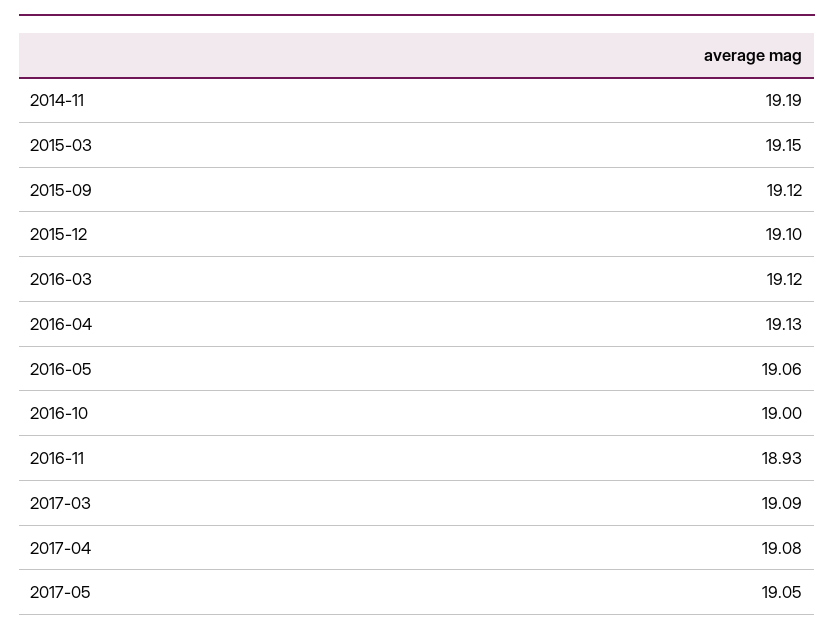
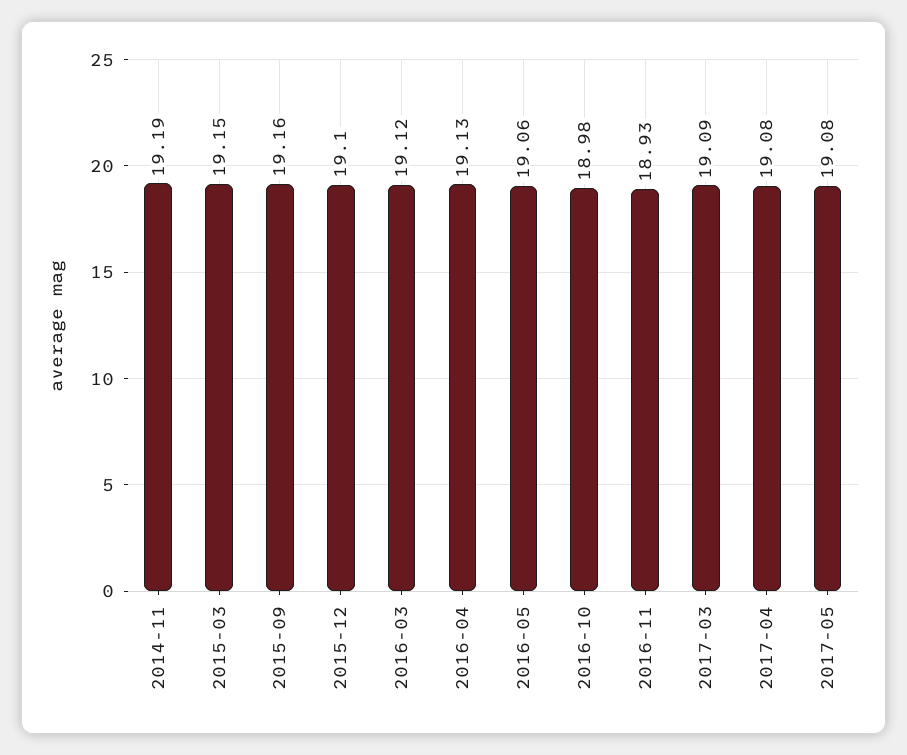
  {
    "2014-11": 19.19,
    "2015-03": 19.15,
-   "2015-09": 19.12,
+   "2015-09": 19.16,
    "2015-12": 19.1,
    "2016-03": 19.12,
    "2016-04": 19.13,
    "2016-05": 19.06,
-   "2016-10": 19,
+   "2016-10": 18.98,
    "2016-11": 18.93,
    "2017-03": 19.09,
    "2017-04": 19.08,
-   "2017-05": 19.05
+   "2017-05": 19.08
  }

